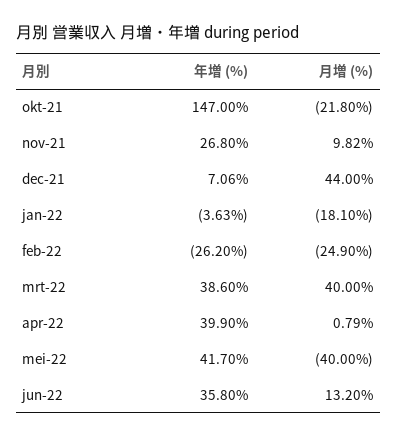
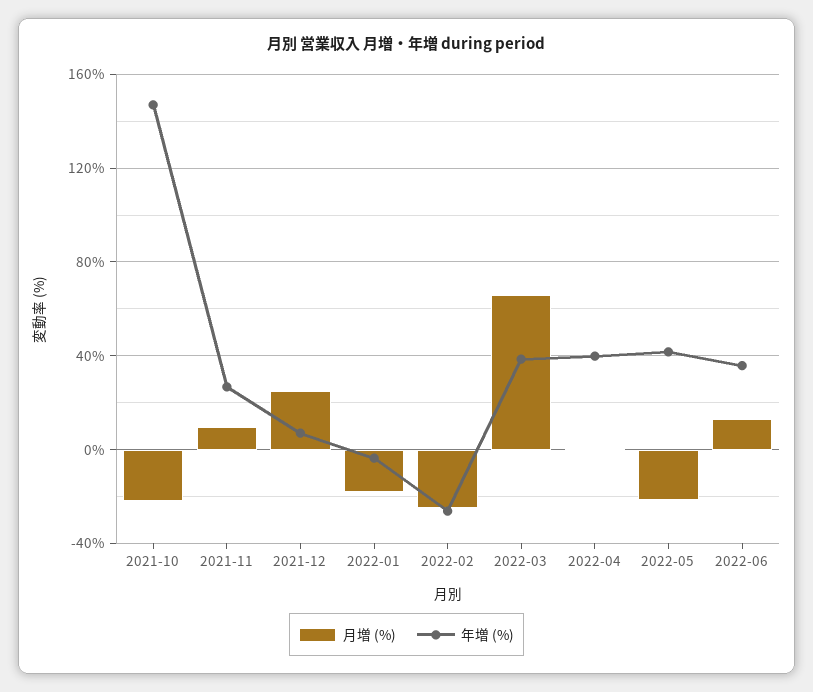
  {
    "年増 (%)": {
      "okt-21": 147,
      "nov-21": 26.8,
      "dec-21": 7.06,
      "jan-22": -3.63,
      "feb-22": -26.2,
      "mrt-22": 38.6,
      "apr-22": 39.9,
      "mei-22": 41.7,
      "jun-22": 35.8
    },
    "月増 (%)": {
      "okt-21": -21.8,
      "nov-21": 9.82,
-     "dec-21": 44,
+     "dec-21": 25,
      "jan-22": -18.1,
      "feb-22": -24.9,
-     "mrt-22": 40,
+     "mrt-22": 65,
      "apr-22": 0.79,
-     "mei-22": -40,
+     "mei-22": -20,
      "jun-22": 13.2
    }
  }

